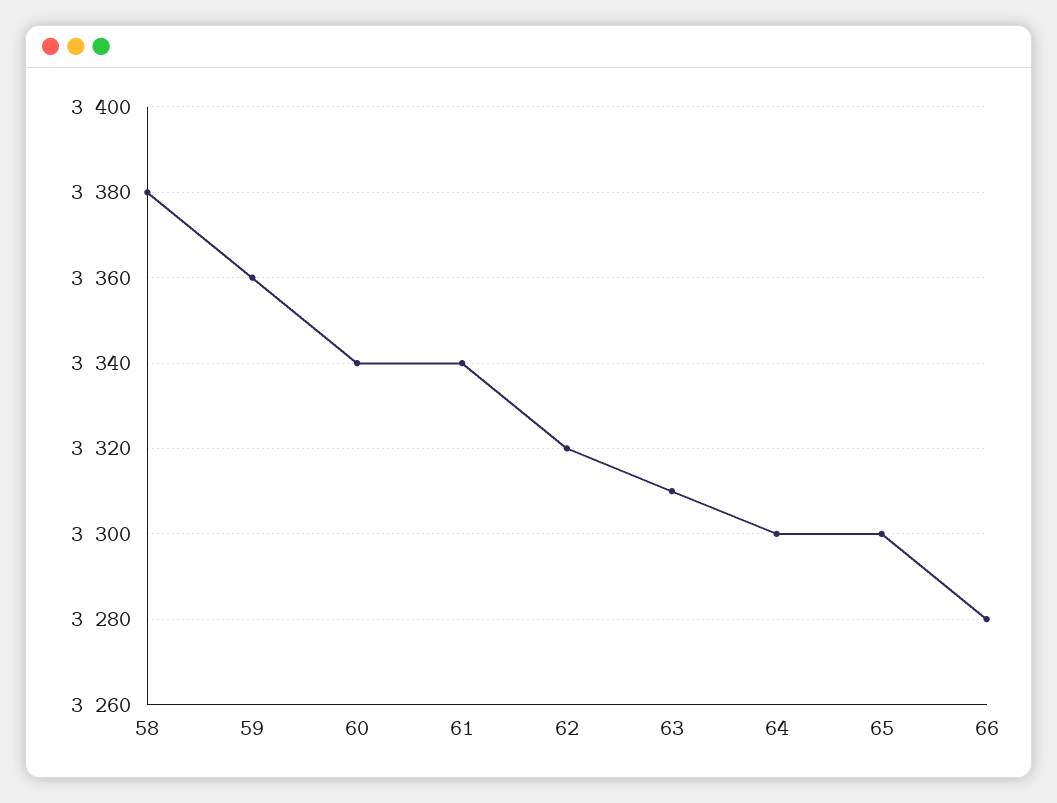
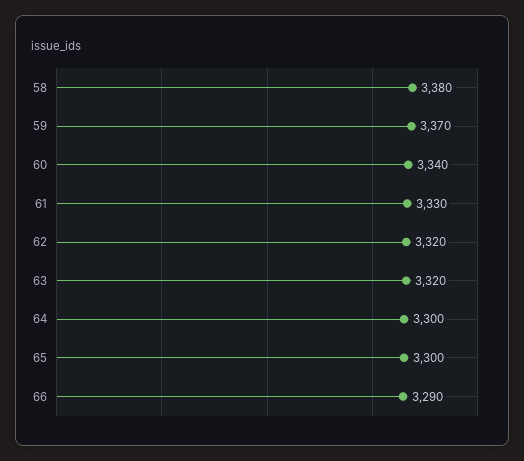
  {
    "58": 3380,
-   "59": 3360,
+   "59": 3370,
    "60": 3340,
-   "61": 3340,
+   "61": 3330,
    "62": 3320,
-   "63": 3310,
+   "63": 3320,
    "64": 3300,
    "65": 3300,
-   "66": 3280
+   "66": 3290
  }

